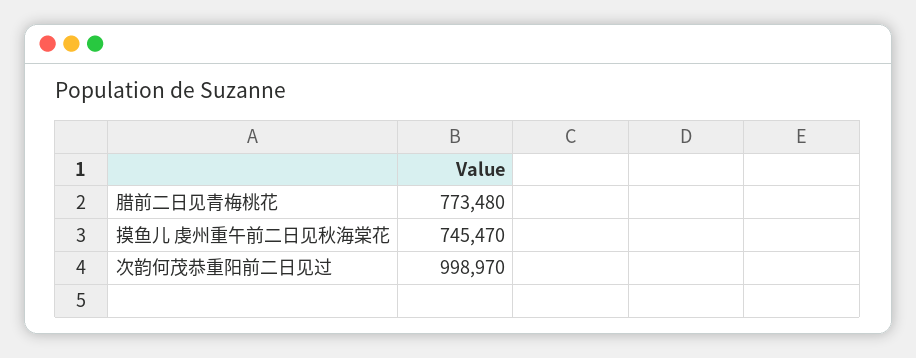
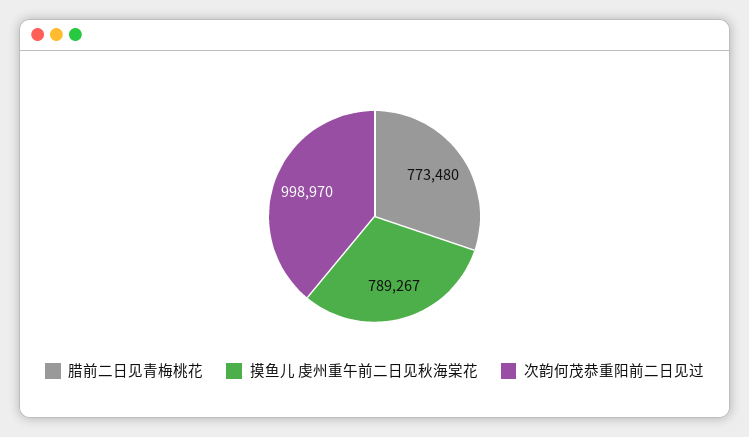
  {
    "腊前二日见青梅桃花": 773480,
-   "摸鱼儿 虔州重午前二日见秋海棠花": 745470,
+   "摸鱼儿 虔州重午前二日见秋海棠花": 789267,
    "次韵何茂恭重阳前二日见过": 998970
  }

